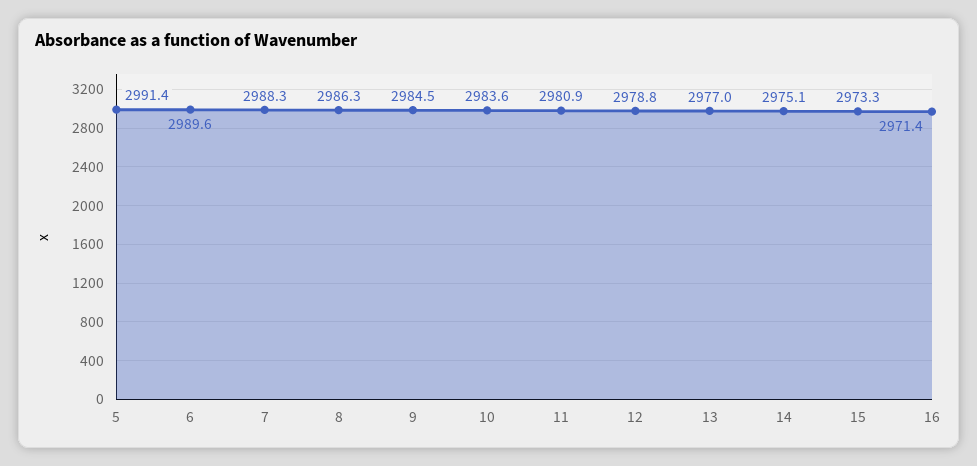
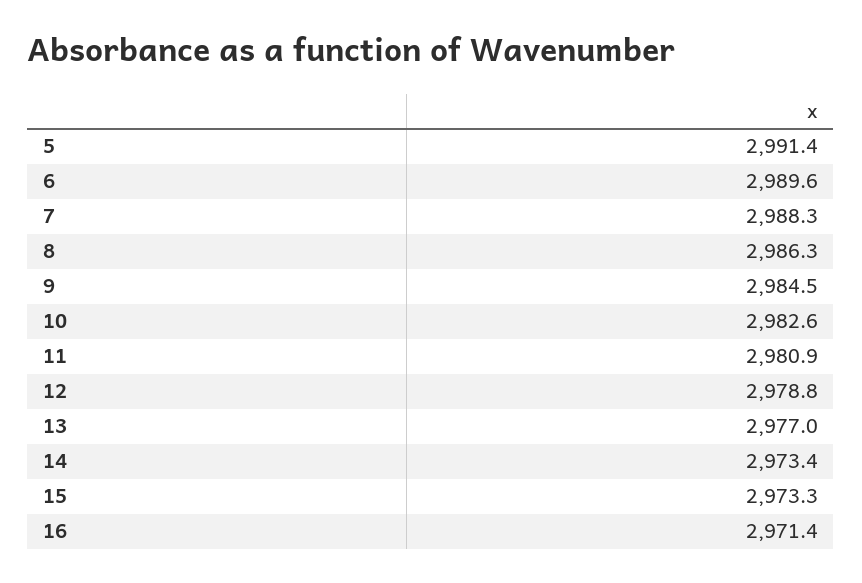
  {
    "5": 2991.4,
    "6": 2989.6,
    "7": 2988.3,
    "8": 2986.3,
    "9": 2984.5,
-   "10": 2983.6,
+   "10": 2982.6,
    "11": 2980.9,
    "12": 2978.8,
    "13": 2977,
-   "14": 2975.1,
+   "14": 2973.4,
    "15": 2973.3,
    "16": 2971.4
  }

